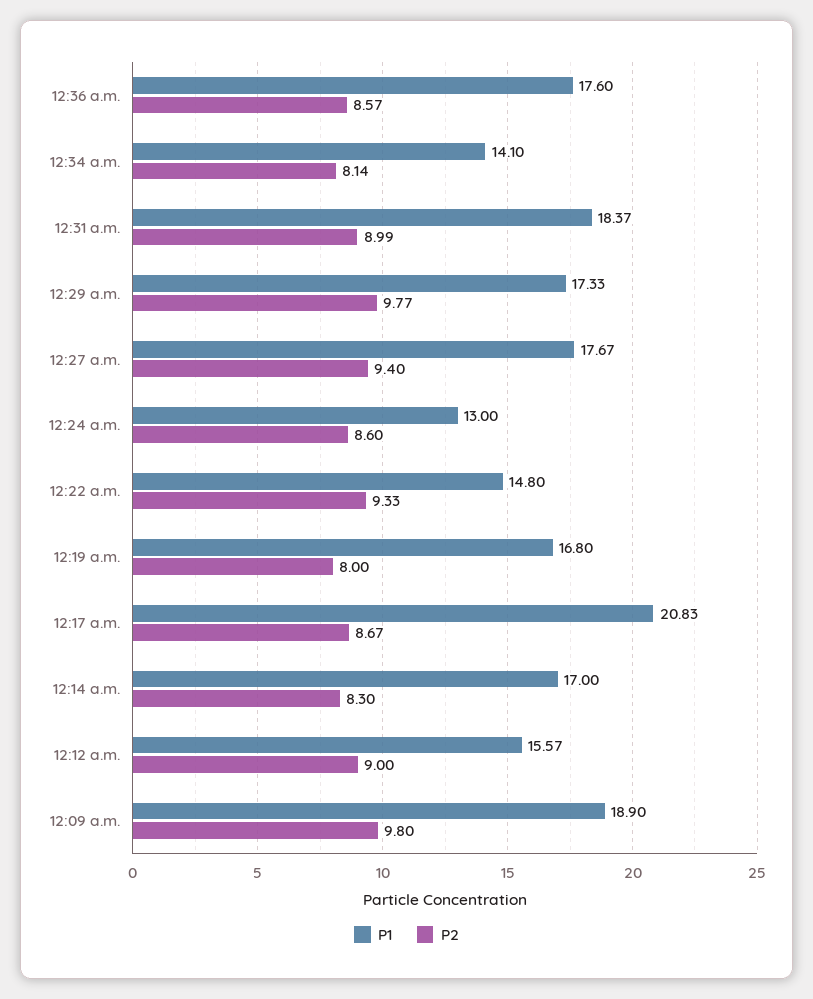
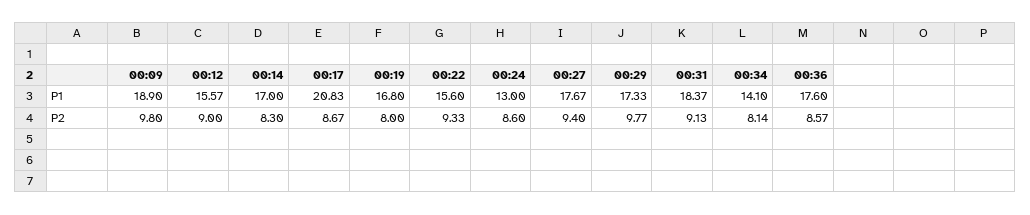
  {
    "P1": {
      "12:36 a.m.": 17.6,
      "12:34 a.m.": 14.1,
      "12:31 a.m.": 18.37,
      "12:29 a.m.": 17.33,
      "12:27 a.m.": 17.67,
      "12:24 a.m.": 13,
-     "12:22 a.m.": 14.8,
+     "12:22 a.m.": 15.6,
      "12:19 a.m.": 16.8,
      "12:17 a.m.": 20.83,
      "12:14 a.m.": 17,
      "12:12 a.m.": 15.57,
      "12:09 a.m.": 18.9
    },
    "P2": {
      "12:36 a.m.": 8.57,
      "12:34 a.m.": 8.14,
-     "12:31 a.m.": 8.99,
+     "12:31 a.m.": 9.13,
      "12:29 a.m.": 9.77,
      "12:27 a.m.": 9.4,
      "12:24 a.m.": 8.6,
      "12:22 a.m.": 9.33,
      "12:19 a.m.": 8,
      "12:17 a.m.": 8.67,
      "12:14 a.m.": 8.3,
      "12:12 a.m.": 9,
      "12:09 a.m.": 9.8
    }
  }

